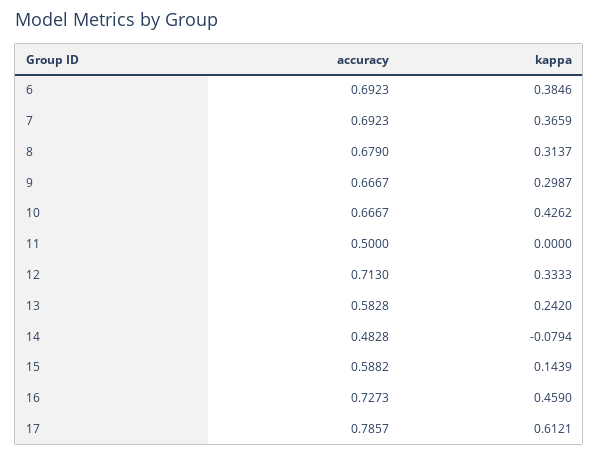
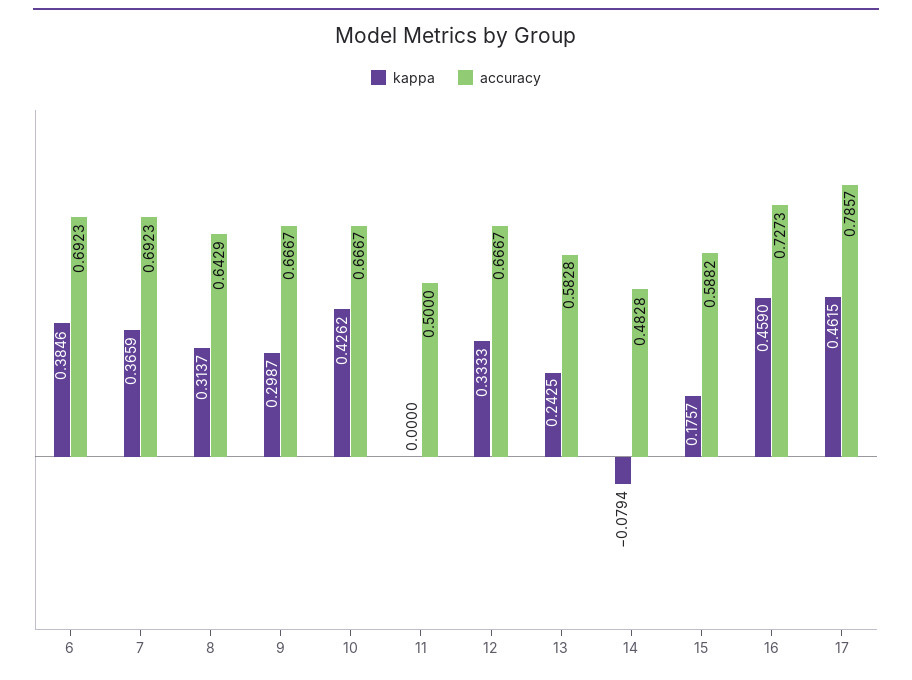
  {
    "accuracy": {
      "6": 0.6923,
      "7": 0.6923,
-     "8": 0.679,
+     "8": 0.6429,
      "9": 0.6667,
      "10": 0.6667,
      "11": 0.5,
-     "12": 0.713,
+     "12": 0.6667,
      "13": 0.5828,
      "14": 0.4828,
      "15": 0.5882,
      "16": 0.7273,
      "17": 0.7857
    },
    "kappa": {
      "6": 0.3846,
      "7": 0.3659,
      "8": 0.3137,
      "9": 0.2987,
      "10": 0.4262,
      "11": 0,
      "12": 0.3333,
-     "13": 0.242,
+     "13": 0.2425,
      "14": -0.0794,
-     "15": 0.1439,
+     "15": 0.1757,
      "16": 0.459,
-     "17": 0.6121
+     "17": 0.4615
    }
  }

